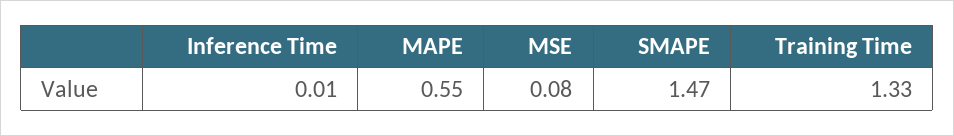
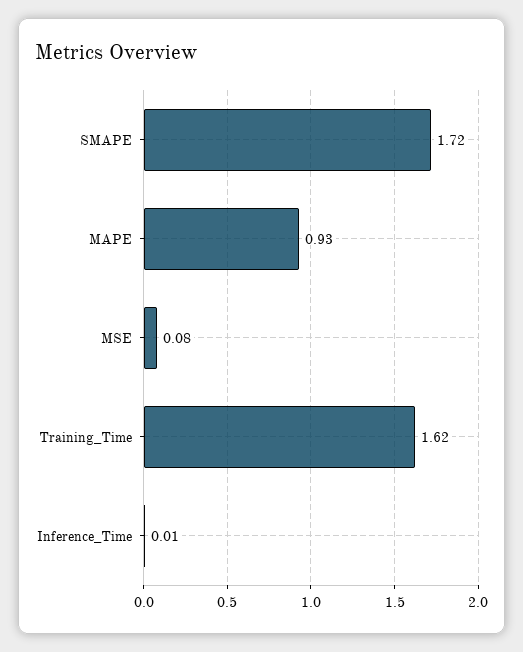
  {
    "Inference Time": 0.01,
-   "MAPE": 0.55,
+   "MAPE": 0.93,
    "MSE": 0.08,
-   "SMAPE": 1.47,
+   "SMAPE": 1.72,
-   "Training Time": 1.33
+   "Training Time": 1.62
  }

